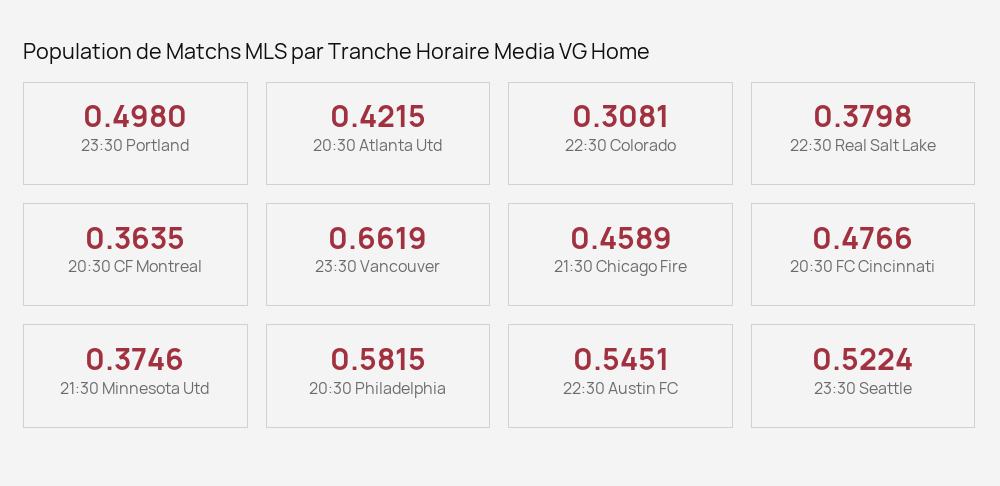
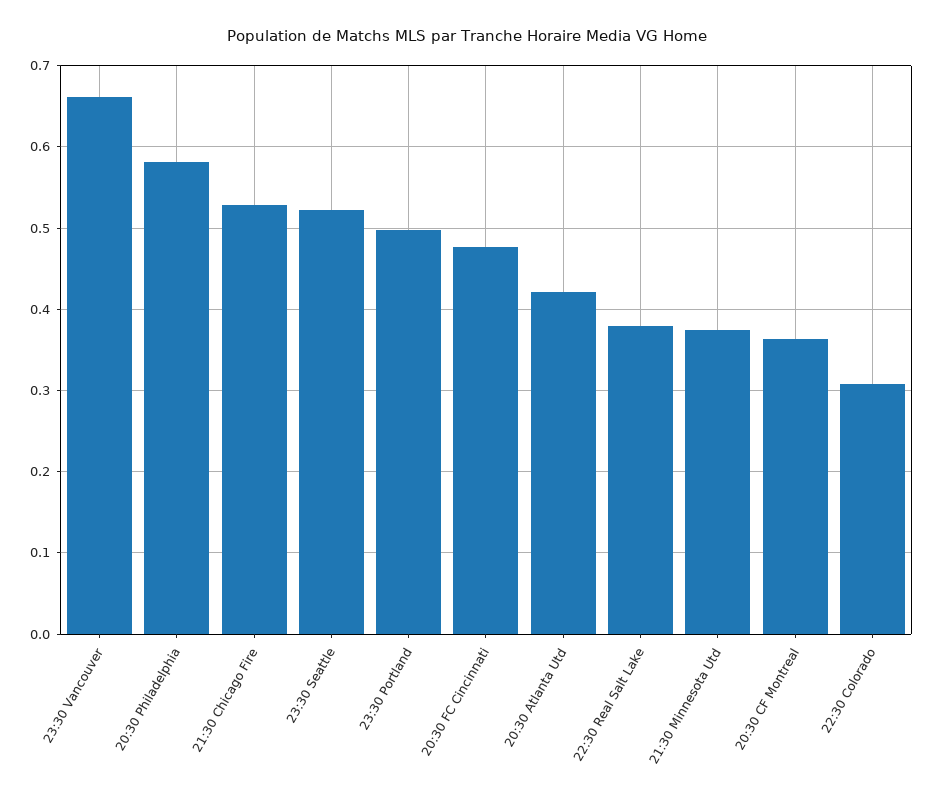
  {
    "23:30 Portland": 0.498,
    "20:30 Atlanta Utd": 0.4215,
    "22:30 Colorado": 0.3081,
    "22:30 Real Salt Lake": 0.3798,
    "20:30 CF Montreal": 0.3635,
    "23:30 Vancouver": 0.6619,
-   "21:30 Chicago Fire": 0.4589,
+   "21:30 Chicago Fire": 0.53,
    "20:30 FC Cincinnati": 0.4766,
    "21:30 Minnesota Utd": 0.3746,
    "20:30 Philadelphia": 0.5815,
-   "22:30 Austin FC": 0.5451,
    "23:30 Seattle": 0.5224
  }

